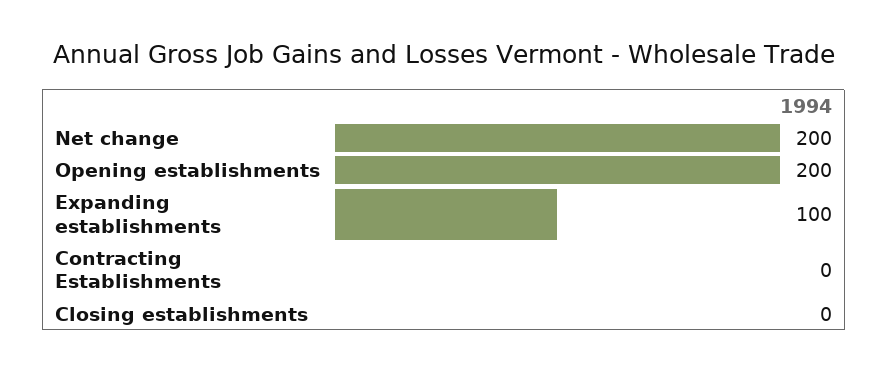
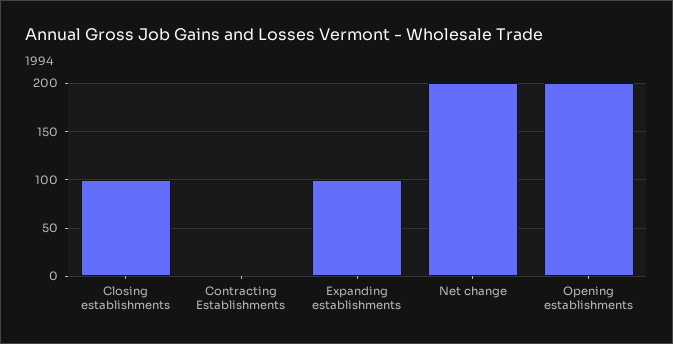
  {
    "Net change": 200,
    "Opening establishments": 200,
    "Expanding establishments": 100,
    "Contracting Establishments": 0,
-   "Closing establishments": 0
+   "Closing establishments": 100
  }

